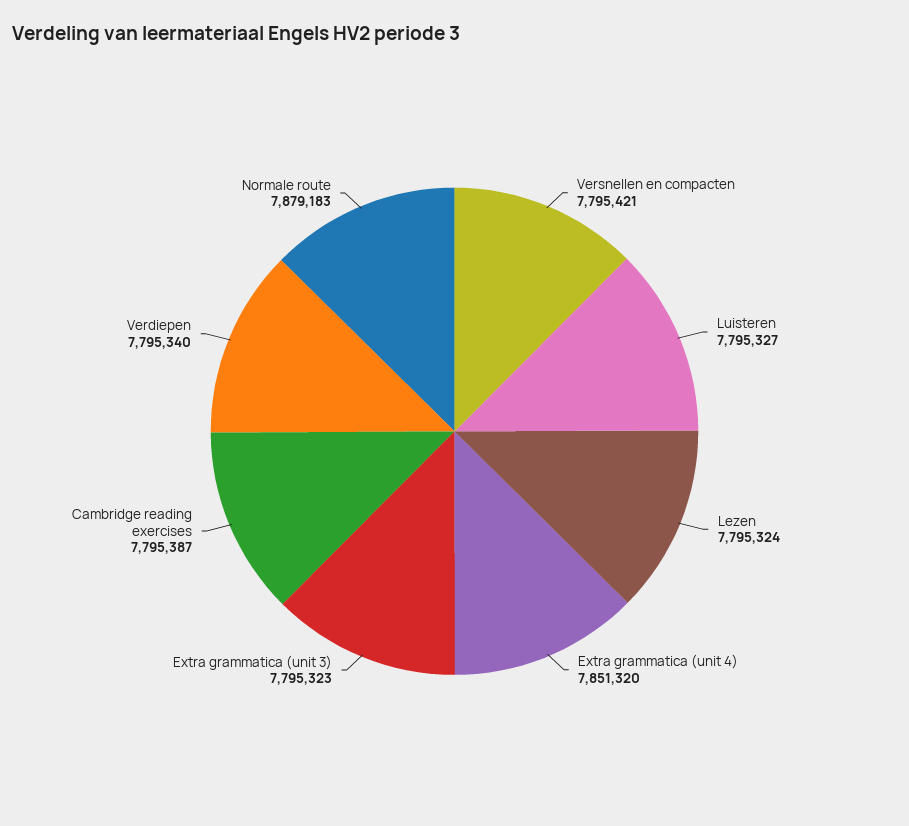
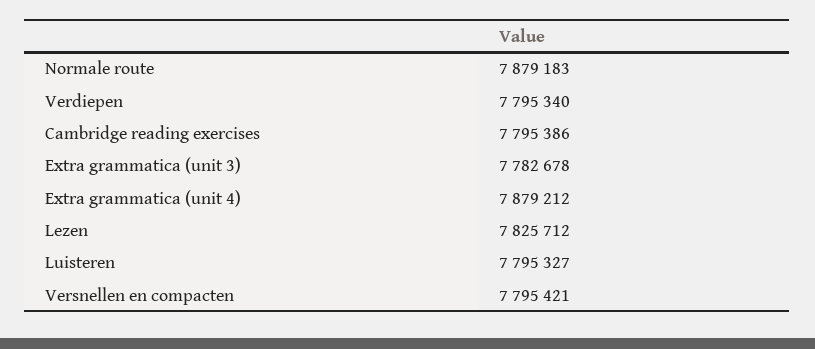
  {
    "Versnellen en compacten": 7795421,
    "Luisteren": 7795327,
-   "Lezen": 7795324,
+   "Lezen": 7825712,
-   "Extra grammatica (unit 4)": 7851320,
+   "Extra grammatica (unit 4)": 7879212,
-   "Extra grammatica (unit 3)": 7795323,
+   "Extra grammatica (unit 3)": 7782678,
-   "Cambridge reading exercises": 7795387,
+   "Cambridge reading exercises": 7795386,
    "Verdiepen": 7795340,
    "Normale route": 7879183
  }

